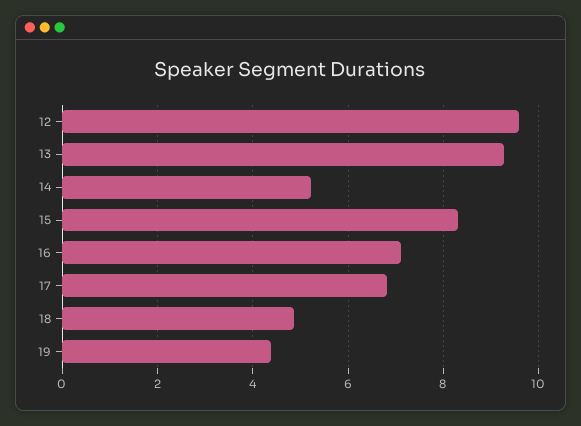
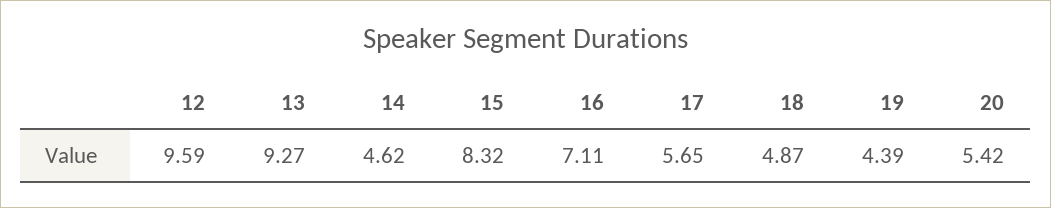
  {
    "12": 9.59,
    "13": 9.27,
-   "14": 5.2,
+   "14": 4.62,
    "15": 8.32,
    "16": 7.11,
-   "17": 6.8,
+   "17": 5.65,
    "18": 4.87,
-   "19": 4.39
+   "19": 4.39,
+   "20": 5.42
  }

